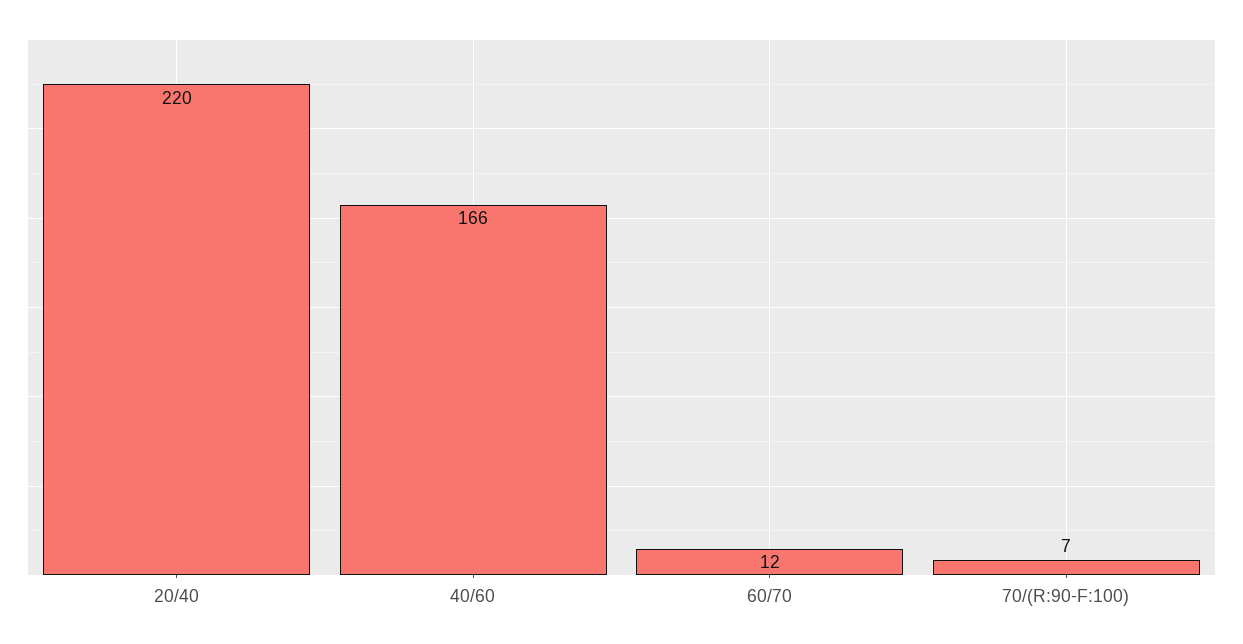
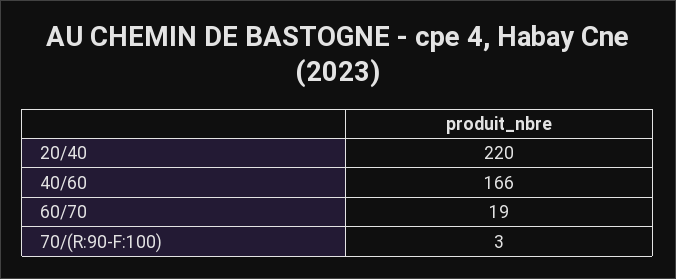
  {
    "20/40": 220,
    "40/60": 166,
-   "60/70": 12,
+   "60/70": 19,
-   "70/(R:90-F:100)": 7
+   "70/(R:90-F:100)": 3
  }

